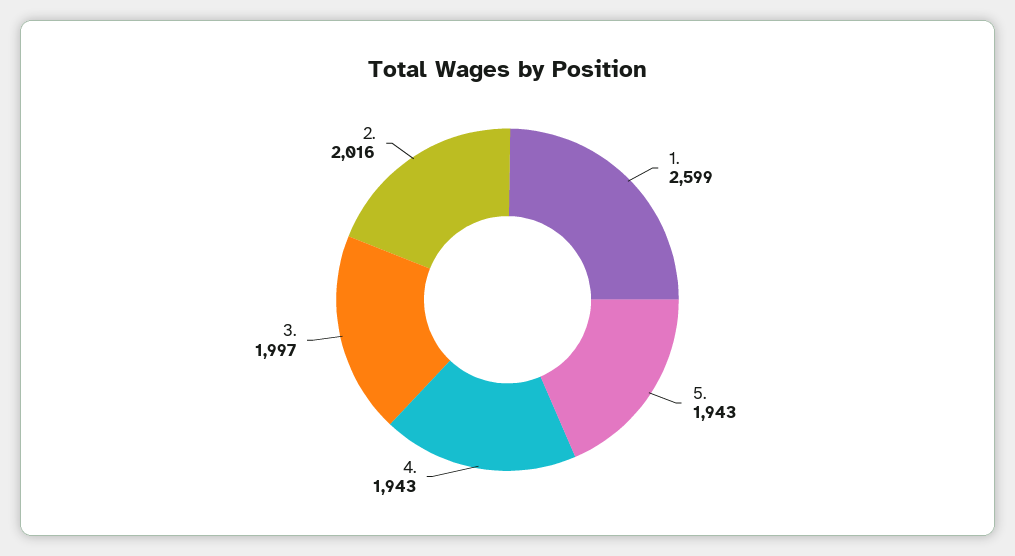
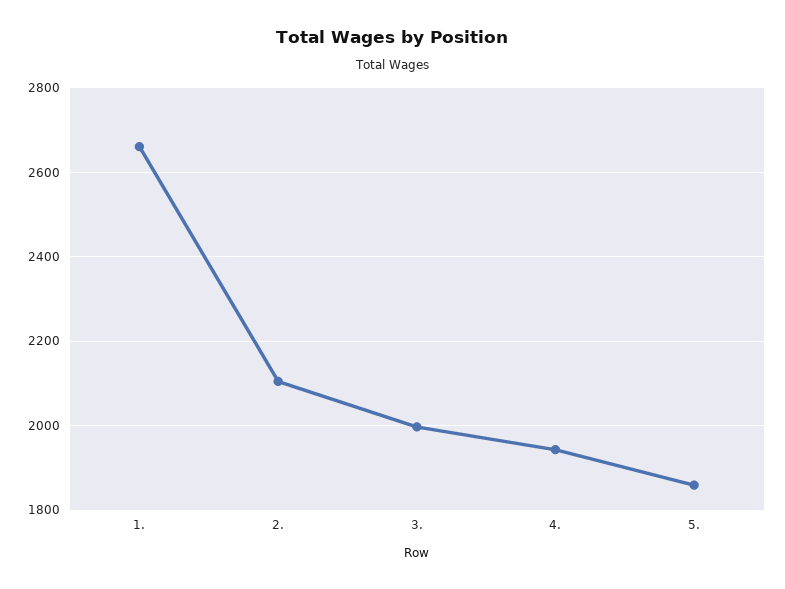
  {
-   "1.": 2599,
+   "1.": 2660,
-   "5.": 1943,
+   "5.": 1860,
    "4.": 1943,
    "3.": 1997,
-   "2.": 2016
+   "2.": 2100
  }

